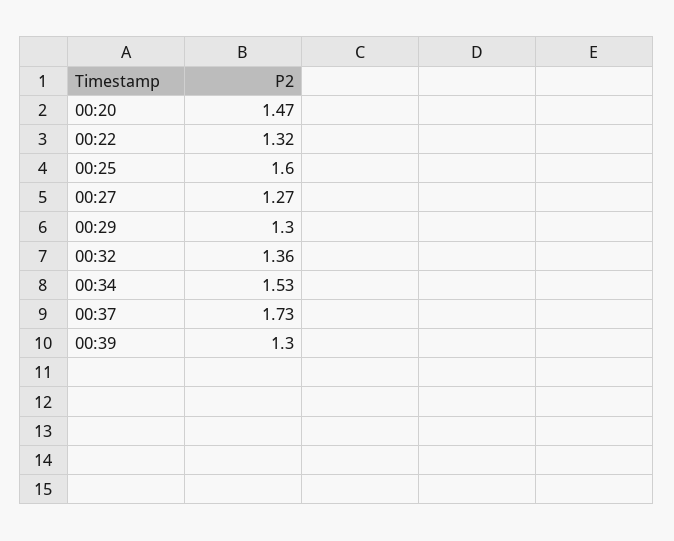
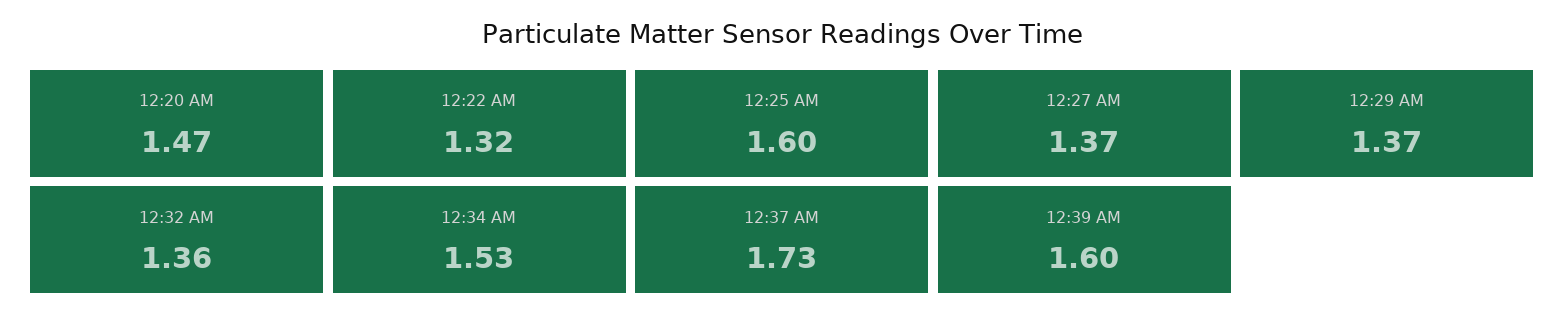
  {
    "00:20": 1.47,
    "00:22": 1.32,
    "00:25": 1.6,
-   "00:27": 1.27,
+   "00:27": 1.37,
-   "00:29": 1.3,
+   "00:29": 1.37,
    "00:32": 1.36,
    "00:34": 1.53,
    "00:37": 1.73,
-   "00:39": 1.3
+   "00:39": 1.6
  }

